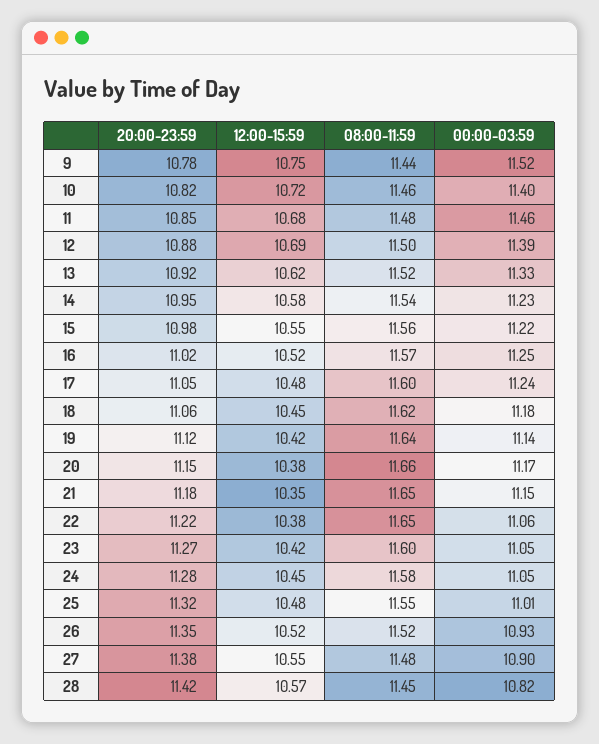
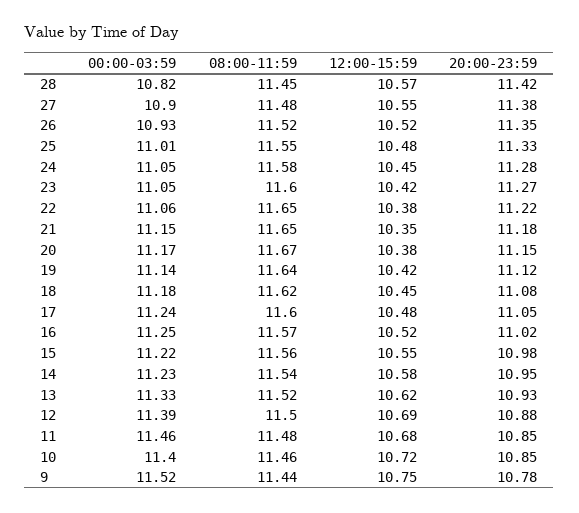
  {
    "20:00-23:59": {
      "9": 10.78,
-     "10": 10.82,
+     "10": 10.85,
      "11": 10.85,
      "12": 10.88,
-     "13": 10.92,
+     "13": 10.93,
      "14": 10.95,
      "15": 10.98,
      "16": 11.02,
      "17": 11.05,
-     "18": 11.06,
+     "18": 11.08,
      "19": 11.12,
      "20": 11.15,
      "21": 11.18,
      "22": 11.22,
      "23": 11.27,
      "24": 11.28,
-     "25": 11.32,
+     "25": 11.33,
      "26": 11.35,
      "27": 11.38,
      "28": 11.42
    },
    "12:00-15:59": {
      "9": 10.75,
      "10": 10.72,
      "11": 10.68,
      "12": 10.69,
      "13": 10.62,
      "14": 10.58,
      "15": 10.55,
      "16": 10.52,
      "17": 10.48,
      "18": 10.45,
      "19": 10.42,
      "20": 10.38,
      "21": 10.35,
      "22": 10.38,
      "23": 10.42,
      "24": 10.45,
      "25": 10.48,
      "26": 10.52,
      "27": 10.55,
      "28": 10.57
    },
    "08:00-11:59": {
      "9": 11.44,
      "10": 11.46,
      "11": 11.48,
      "12": 11.5,
      "13": 11.52,
      "14": 11.54,
      "15": 11.56,
      "16": 11.57,
      "17": 11.6,
      "18": 11.62,
      "19": 11.64,
-     "20": 11.66,
+     "20": 11.67,
      "21": 11.65,
      "22": 11.65,
      "23": 11.6,
      "24": 11.58,
      "25": 11.55,
      "26": 11.52,
      "27": 11.48,
      "28": 11.45
    },
    "00:00-03:59": {
      "9": 11.52,
      "10": 11.4,
      "11": 11.46,
      "12": 11.39,
      "13": 11.33,
      "14": 11.23,
      "15": 11.22,
      "16": 11.25,
      "17": 11.24,
      "18": 11.18,
      "19": 11.14,
      "20": 11.17,
      "21": 11.15,
      "22": 11.06,
      "23": 11.05,
      "24": 11.05,
      "25": 11.01,
      "26": 10.93,
      "27": 10.9,
      "28": 10.82
    }
  }

